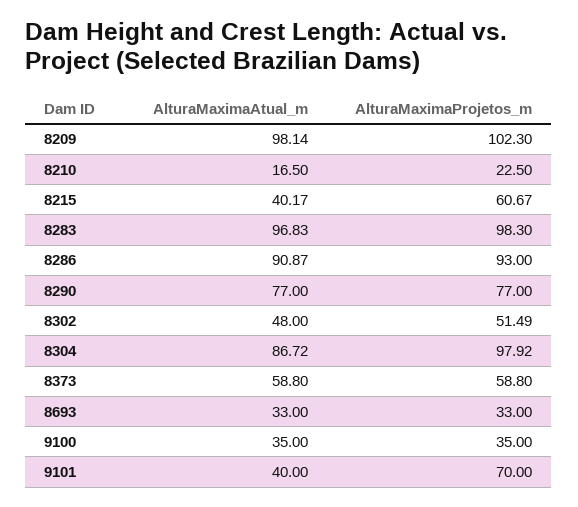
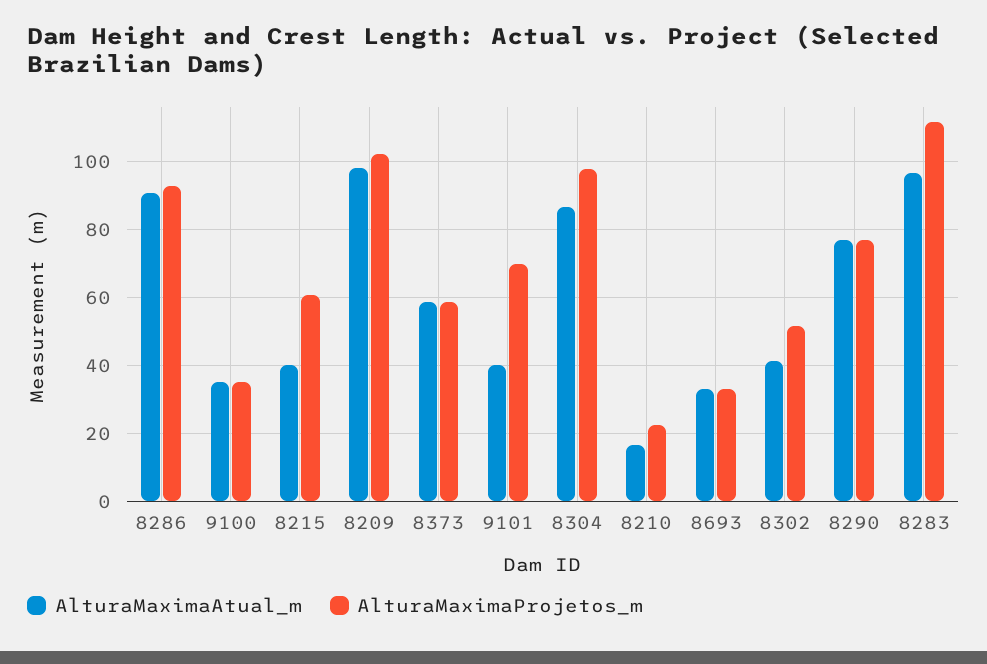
  {
    "AlturaMaximaAtual_m": {
      "8209": 98.14,
      "8210": 16.5,
      "8215": 40.17,
      "8283": 96.83,
      "8286": 90.87,
      "8290": 77,
-     "8302": 48,
+     "8302": 42,
      "8304": 86.72,
      "8373": 58.8,
      "8693": 33,
      "9100": 35,
      "9101": 40
    },
    "AlturaMaximaProjetos_m": {
      "8209": 102.3,
      "8210": 22.5,
      "8215": 60.67,
-     "8283": 98.3,
+     "8283": 112,
      "8286": 93,
      "8290": 77,
      "8302": 51.49,
      "8304": 97.92,
      "8373": 58.8,
      "8693": 33,
      "9100": 35,
      "9101": 70
    }
  }

